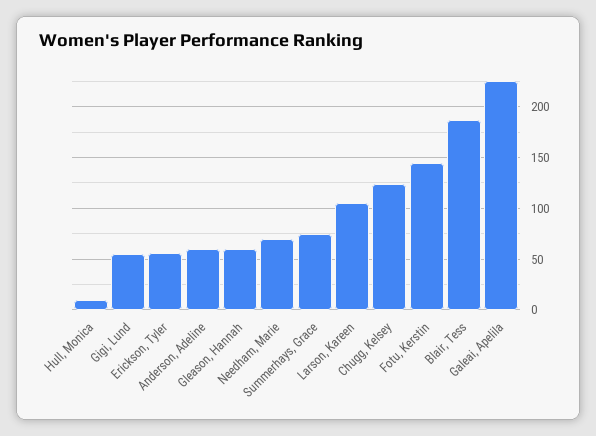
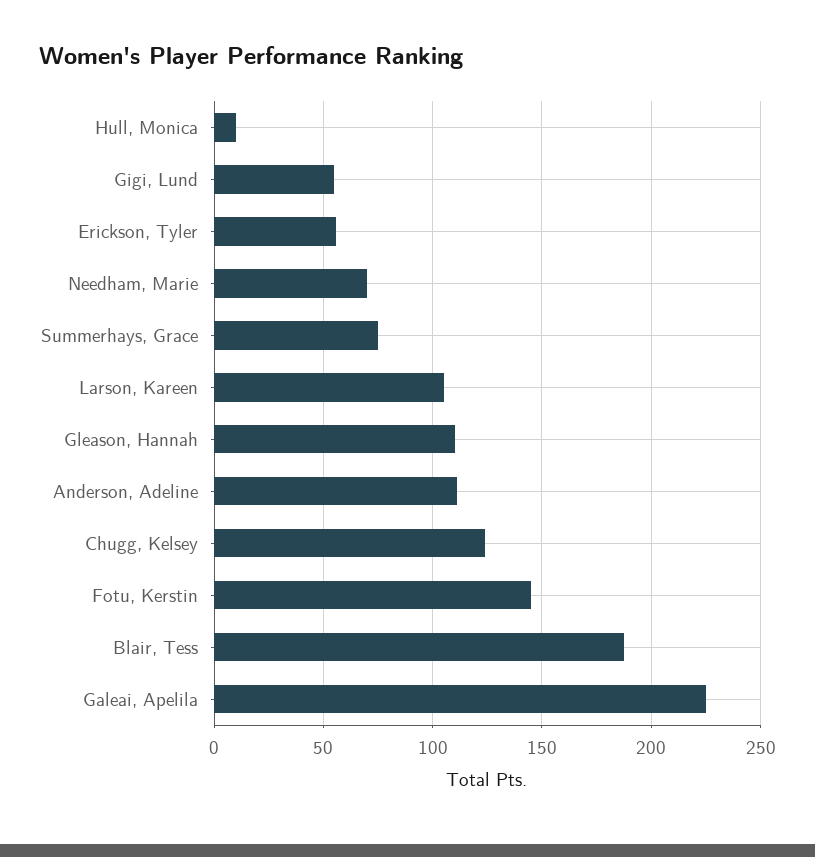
  {
    "Hull, Monica": 10,
    "Gigi, Lund": 55,
    "Erickson, Tyler": 55,
-   "Anderson, Adeline": 60,
+   "Anderson, Adeline": 110,
-   "Gleason, Hannah": 60,
+   "Gleason, Hannah": 110,
    "Needham, Marie": 70,
    "Summerhays, Grace": 75,
    "Larson, Kareen": 105,
    "Chugg, Kelsey": 125,
    "Fotu, Kerstin": 145,
    "Blair, Tess": 190,
    "Galeai, Apelila": 225
  }

